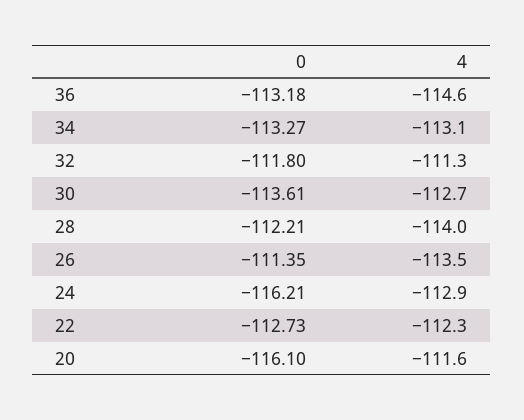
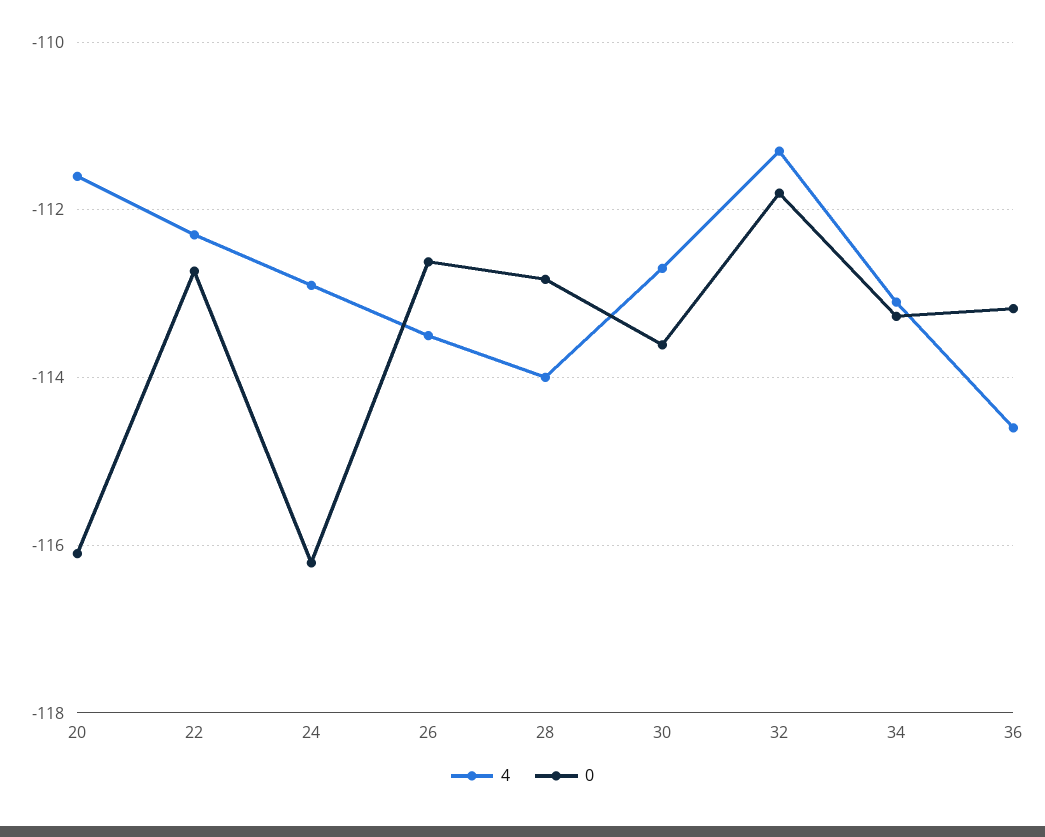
  {
    "0": {
      "36": -113.18,
      "34": -113.27,
      "32": -111.8,
      "30": -113.61,
-     "28": -112.21,
+     "28": -112.8,
-     "26": -111.35,
+     "26": -112.6,
      "24": -116.21,
      "22": -112.73,
      "20": -116.1
    },
    "4": {
      "36": -114.6,
      "34": -113.1,
      "32": -111.3,
      "30": -112.7,
      "28": -114,
      "26": -113.5,
      "24": -112.9,
      "22": -112.3,
      "20": -111.6
    }
  }

